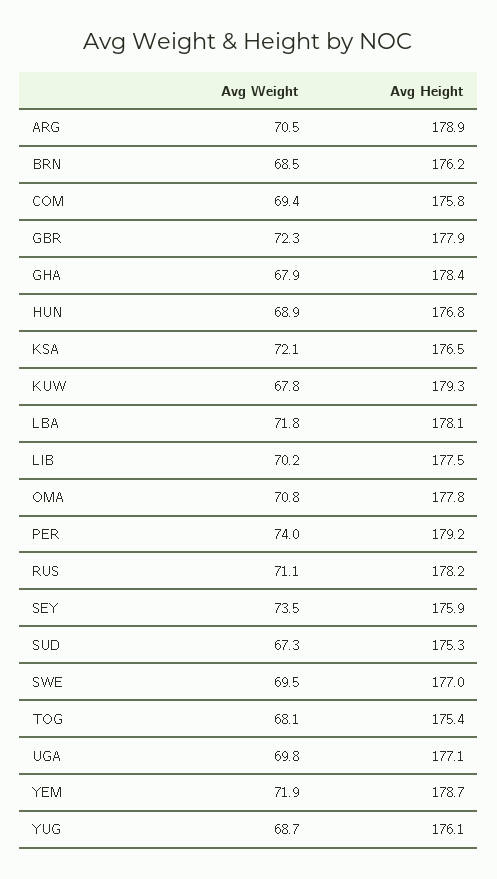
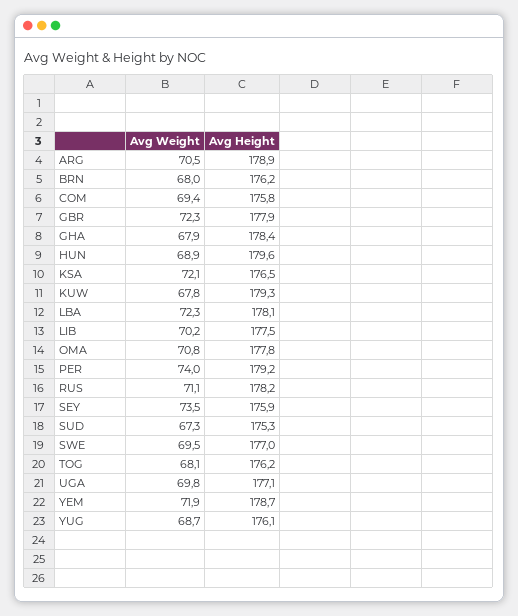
  {
    "Avg Weight": {
      "ARG": 70.5,
-     "BRN": 68.5,
+     "BRN": 68,
      "COM": 69.4,
      "GBR": 72.3,
      "GHA": 67.9,
      "HUN": 68.9,
      "KSA": 72.1,
      "KUW": 67.8,
-     "LBA": 71.8,
+     "LBA": 72.3,
      "LIB": 70.2,
      "OMA": 70.8,
      "PER": 74,
      "RUS": 71.1,
      "SEY": 73.5,
      "SUD": 67.3,
      "SWE": 69.5,
      "TOG": 68.1,
      "UGA": 69.8,
      "YEM": 71.9,
      "YUG": 68.7
    },
    "Avg Height": {
      "ARG": 178.9,
      "BRN": 176.2,
      "COM": 175.8,
      "GBR": 177.9,
      "GHA": 178.4,
-     "HUN": 176.8,
+     "HUN": 179.6,
      "KSA": 176.5,
      "KUW": 179.3,
      "LBA": 178.1,
      "LIB": 177.5,
      "OMA": 177.8,
      "PER": 179.2,
      "RUS": 178.2,
      "SEY": 175.9,
      "SUD": 175.3,
      "SWE": 177,
-     "TOG": 175.4,
+     "TOG": 176.2,
      "UGA": 177.1,
      "YEM": 178.7,
      "YUG": 176.1
    }
  }

